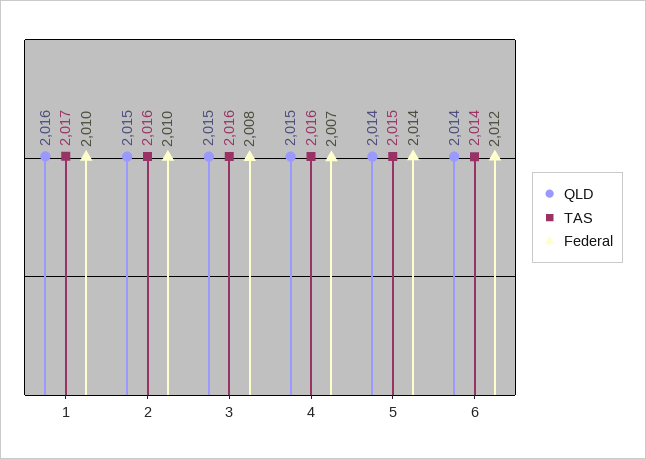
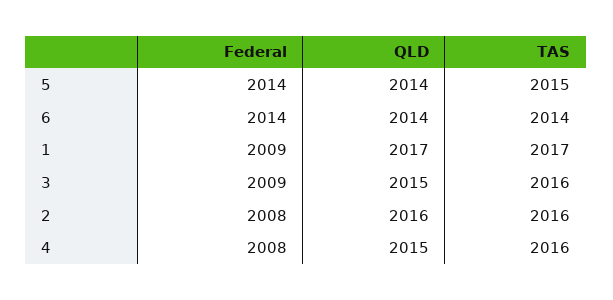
  {
    "QLD": {
-     "1": 2016,
+     "1": 2017,
-     "2": 2015,
+     "2": 2016,
      "3": 2015,
      "4": 2015,
      "5": 2014,
      "6": 2014
    },
    "TAS": {
      "1": 2017,
      "2": 2016,
      "3": 2016,
      "4": 2016,
      "5": 2015,
      "6": 2014
    },
    "Federal": {
-     "1": 2010,
+     "1": 2009,
-     "2": 2010,
+     "2": 2008,
-     "3": 2008,
+     "3": 2009,
-     "4": 2007,
+     "4": 2008,
      "5": 2014,
-     "6": 2012
+     "6": 2014
    }
  }

